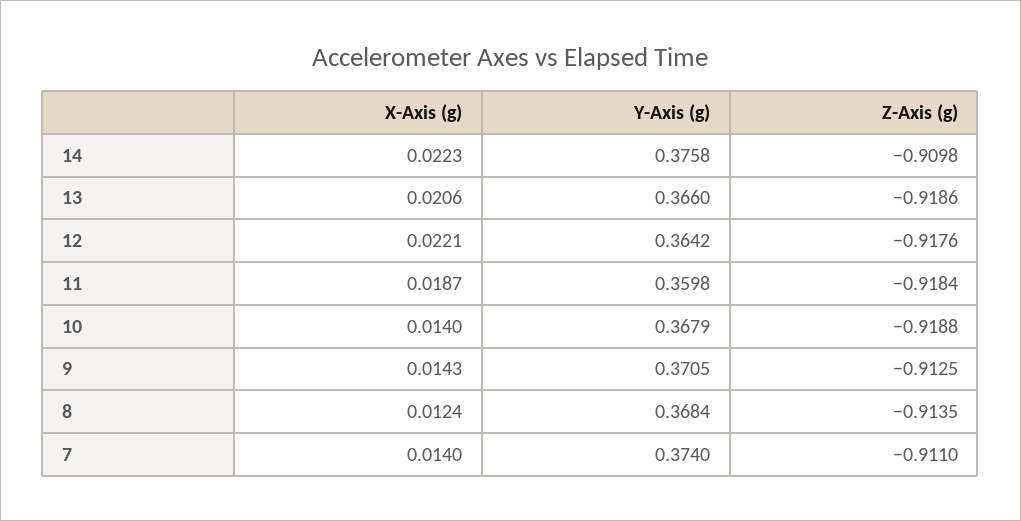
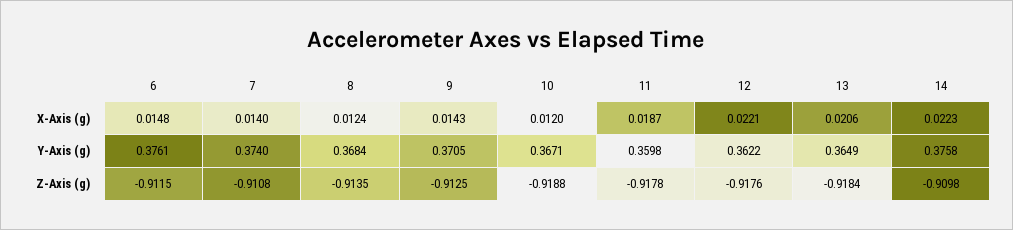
  {
    "X-Axis (g)": {
      "14": 0.0223,
      "13": 0.0206,
      "12": 0.0221,
      "11": 0.0187,
-     "10": 0.014,
+     "10": 0.012,
      "9": 0.0143,
      "8": 0.0124,
-     "7": 0.014
+     "7": 0.014,
+     "6": 0.0148
    },
    "Y-Axis (g)": {
      "14": 0.3758,
-     "13": 0.366,
+     "13": 0.3649,
-     "12": 0.3642,
+     "12": 0.3622,
      "11": 0.3598,
-     "10": 0.3679,
+     "10": 0.3671,
      "9": 0.3705,
      "8": 0.3684,
-     "7": 0.374
+     "7": 0.374,
+     "6": 0.3761
    },
    "Z-Axis (g)": {
      "14": -0.9098,
-     "13": -0.9186,
+     "13": -0.9184,
      "12": -0.9176,
-     "11": -0.9184,
+     "11": -0.9178,
      "10": -0.9188,
      "9": -0.9125,
      "8": -0.9135,
-     "7": -0.911
+     "7": -0.9108,
+     "6": -0.9115
    }
  }

